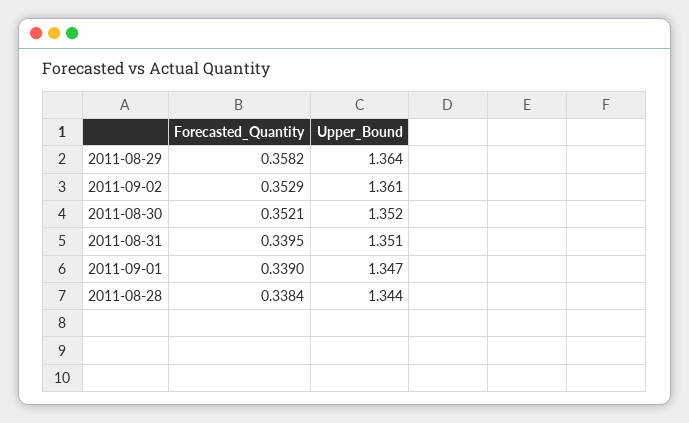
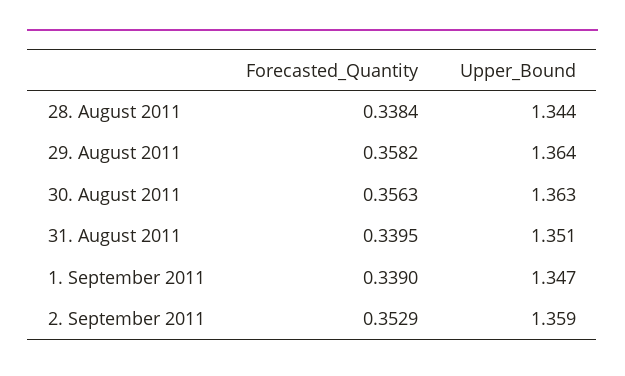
  {
    "Forecasted_Quantity": {
      "2011-08-29": 0.3582,
      "2011-09-02": 0.3529,
-     "2011-08-30": 0.3521,
+     "2011-08-30": 0.3563,
      "2011-08-31": 0.3395,
      "2011-09-01": 0.339,
      "2011-08-28": 0.3384
    },
    "Upper_Bound": {
      "2011-08-29": 1.364,
-     "2011-09-02": 1.361,
+     "2011-09-02": 1.359,
-     "2011-08-30": 1.352,
+     "2011-08-30": 1.363,
      "2011-08-31": 1.351,
      "2011-09-01": 1.347,
      "2011-08-28": 1.344
    }
  }

